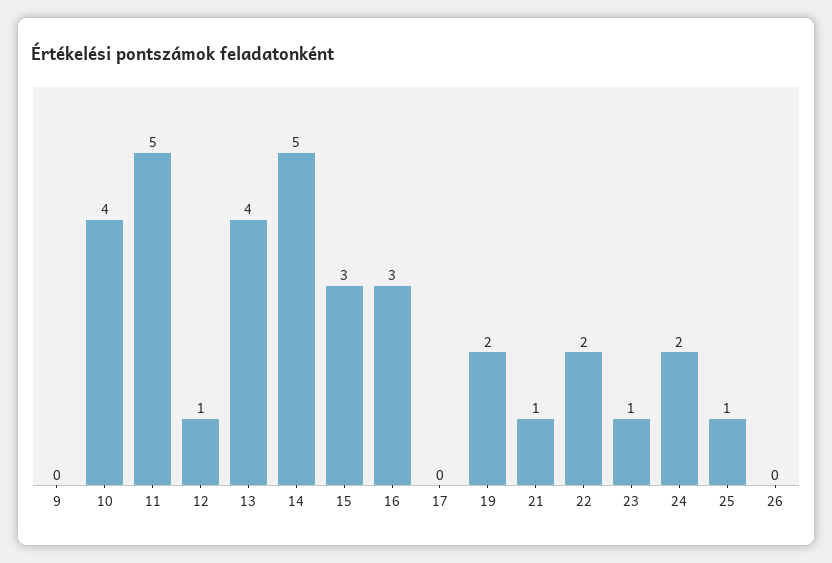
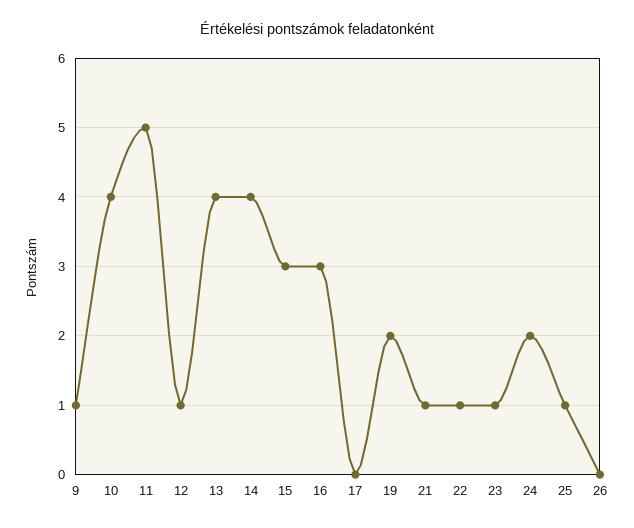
  {
-   "9": 0,
+   "9": 1,
    "10": 4,
    "11": 5,
    "12": 1,
    "13": 4,
-   "14": 5,
+   "14": 4,
    "15": 3,
    "16": 3,
    "17": 0,
    "19": 2,
    "21": 1,
-   "22": 2,
+   "22": 1,
    "23": 1,
    "24": 2,
    "25": 1,
    "26": 0
  }

